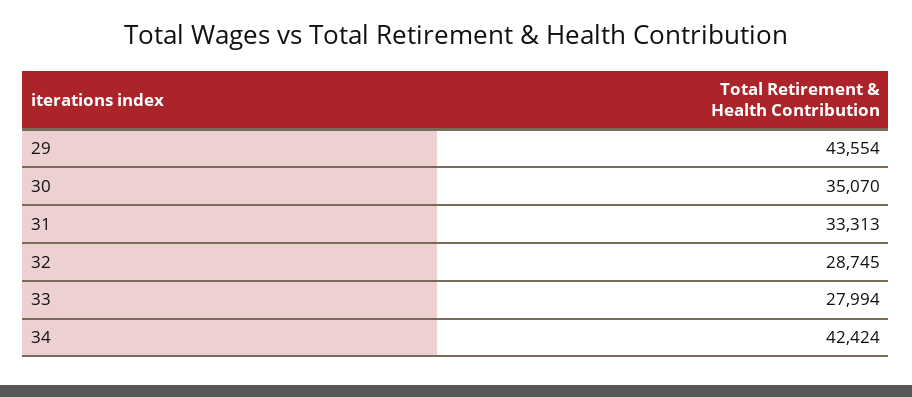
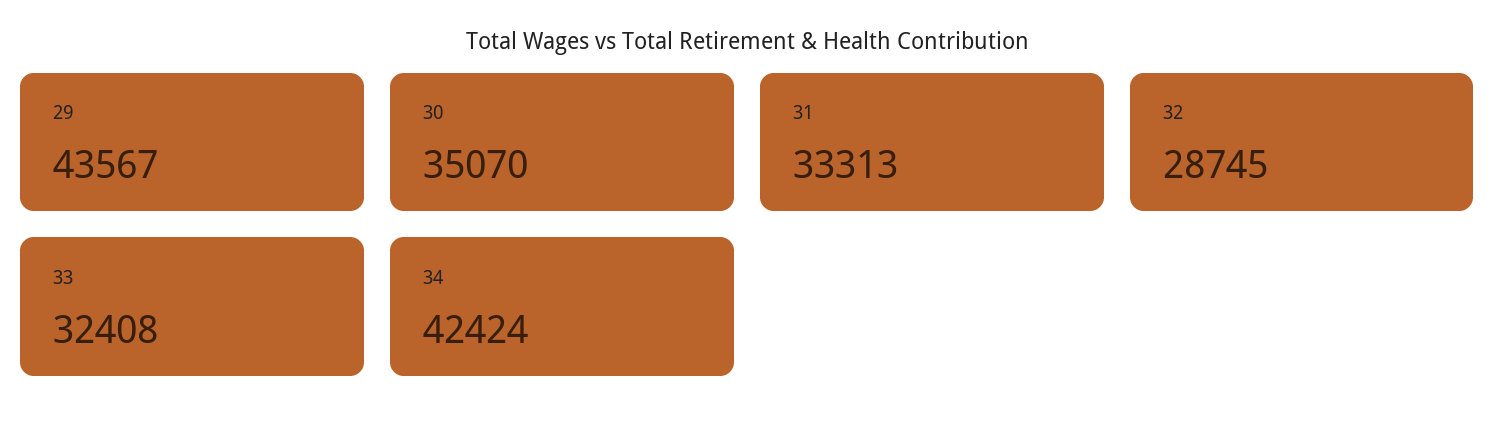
  {
-   "29": 43554,
+   "29": 43567,
    "30": 35070,
    "31": 33313,
    "32": 28745,
-   "33": 27994,
+   "33": 32408,
    "34": 42424
  }

